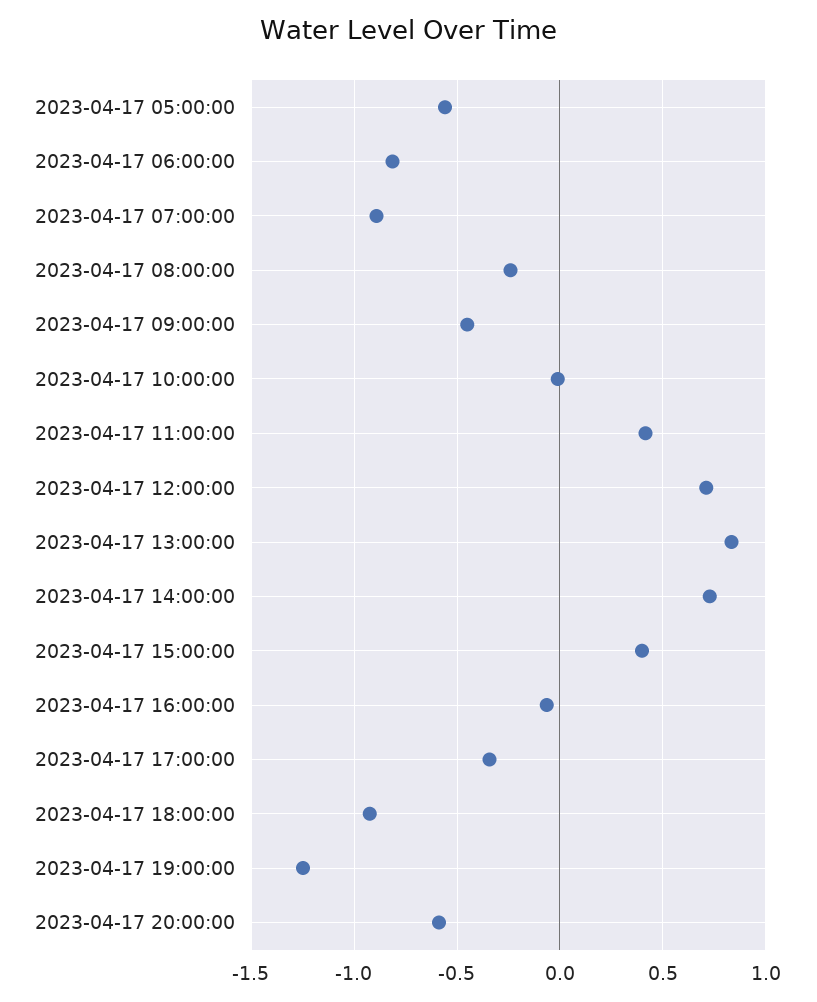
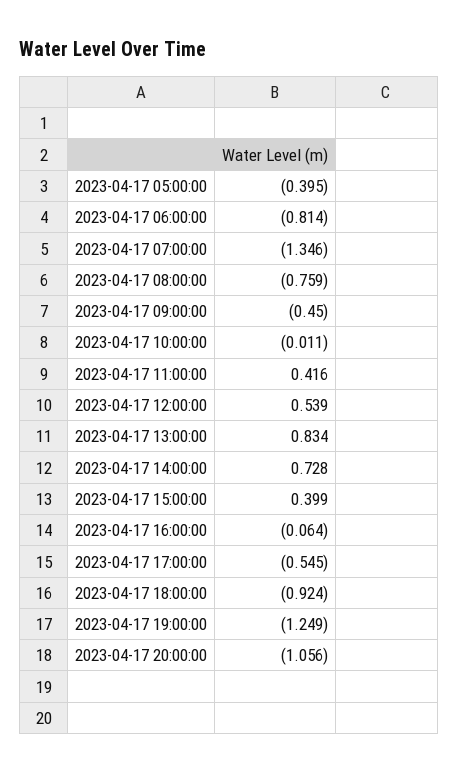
  {
-   "2023-04-17 05:00:00": -0.55,
+   "2023-04-17 05:00:00": -0.395,
    "2023-04-17 06:00:00": -0.814,
-   "2023-04-17 07:00:00": -0.9,
+   "2023-04-17 07:00:00": -1.346,
-   "2023-04-17 08:00:00": -0.25,
+   "2023-04-17 08:00:00": -0.759,
    "2023-04-17 09:00:00": -0.45,
    "2023-04-17 10:00:00": -0.011,
    "2023-04-17 11:00:00": 0.416,
-   "2023-04-17 12:00:00": 0.7,
+   "2023-04-17 12:00:00": 0.539,
    "2023-04-17 13:00:00": 0.834,
    "2023-04-17 14:00:00": 0.728,
    "2023-04-17 15:00:00": 0.399,
    "2023-04-17 16:00:00": -0.064,
-   "2023-04-17 17:00:00": -0.35,
+   "2023-04-17 17:00:00": -0.545,
    "2023-04-17 18:00:00": -0.924,
    "2023-04-17 19:00:00": -1.249,
-   "2023-04-17 20:00:00": -0.6
+   "2023-04-17 20:00:00": -1.056
  }

